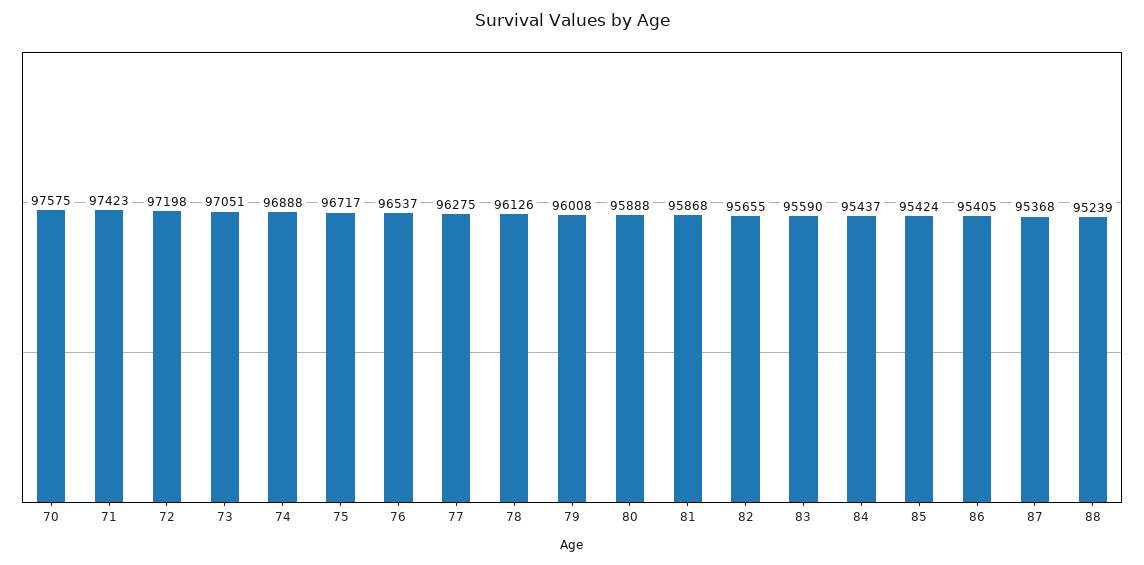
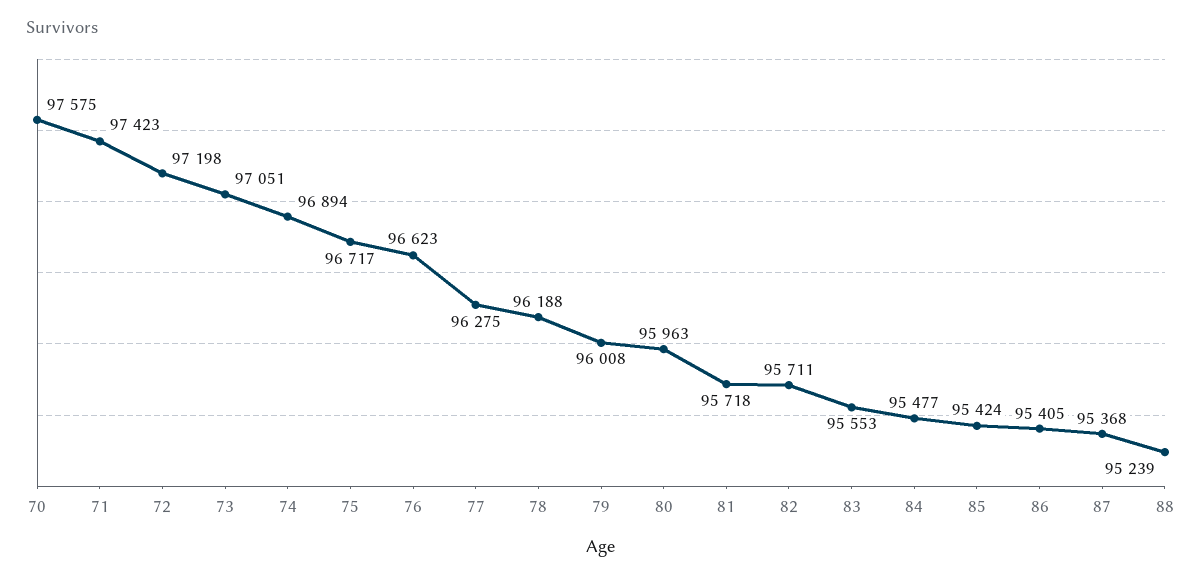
  {
    "70": 97575,
    "71": 97423,
    "72": 97198,
    "73": 97051,
-   "74": 96888,
+   "74": 96894,
    "75": 96717,
-   "76": 96537,
+   "76": 96623,
    "77": 96275,
-   "78": 96126,
+   "78": 96188,
    "79": 96008,
-   "80": 95888,
+   "80": 95963,
-   "81": 95868,
+   "81": 95718,
-   "82": 95655,
+   "82": 95711,
-   "83": 95590,
+   "83": 95553,
-   "84": 95437,
+   "84": 95477,
    "85": 95424,
    "86": 95405,
    "87": 95368,
    "88": 95239
  }

